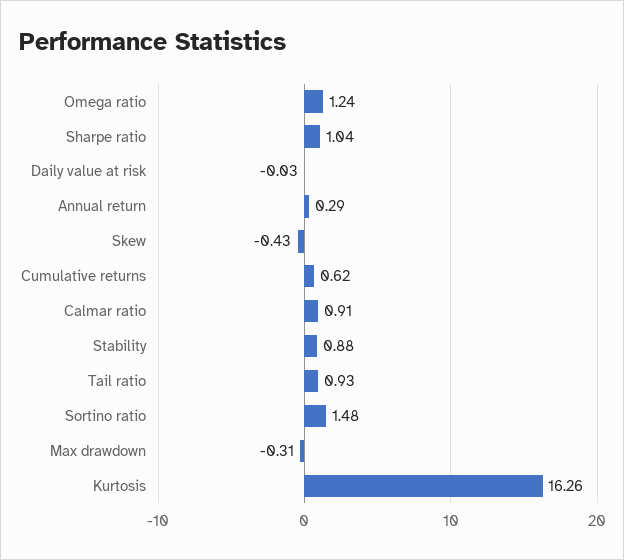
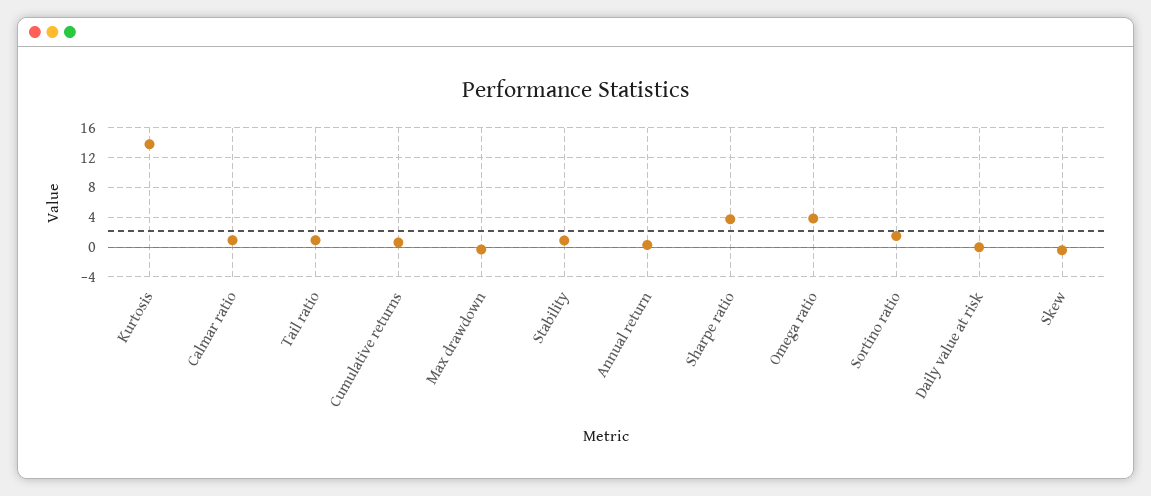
  {
-   "Omega ratio": 1.24,
+   "Omega ratio": 4,
-   "Sharpe ratio": 1.04,
+   "Sharpe ratio": 4,
    "Daily value at risk": -0.03,
    "Annual return": 0.29,
    "Skew": -0.43,
    "Cumulative returns": 0.62,
    "Calmar ratio": 0.91,
    "Stability": 0.88,
    "Tail ratio": 0.93,
    "Sortino ratio": 1.48,
    "Max drawdown": -0.31,
-   "Kurtosis": 16.26
+   "Kurtosis": 14
  }

